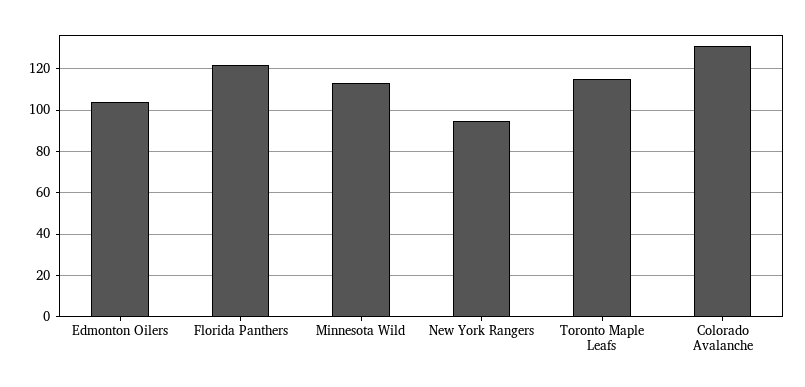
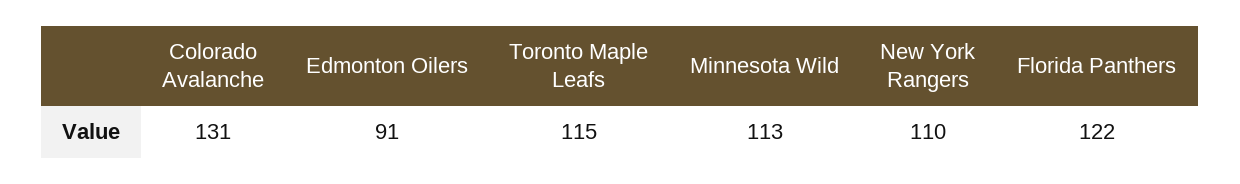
  {
-   "Edmonton Oilers": 105,
+   "Edmonton Oilers": 91,
    "Florida Panthers": 122,
    "Minnesota Wild": 113,
-   "New York Rangers": 95,
+   "New York Rangers": 110,
    "Toronto Maple Leafs": 115,
    "Colorado Avalanche": 131
  }

